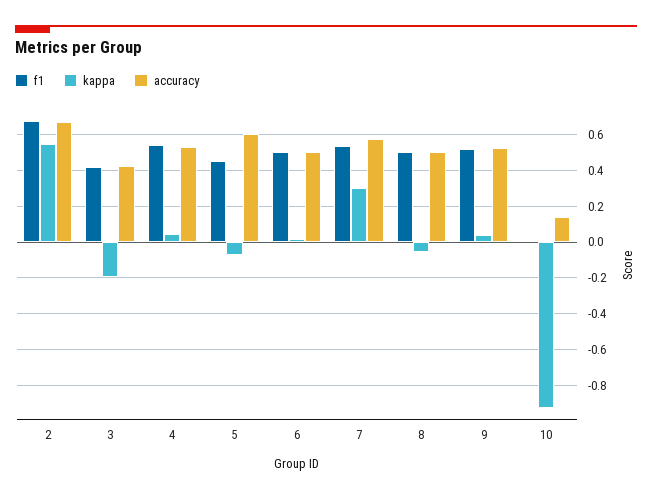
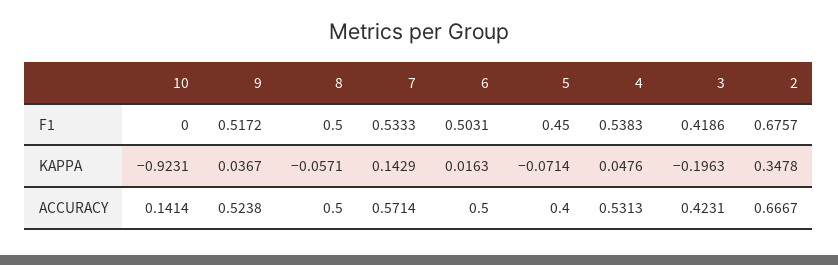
  {
    "f1": {
      "2": 0.6757,
      "3": 0.4186,
      "4": 0.5383,
      "5": 0.45,
      "6": 0.5031,
      "7": 0.5333,
      "8": 0.5,
      "9": 0.5172,
      "10": 0
    },
    "kappa": {
-     "2": 0.55,
+     "2": 0.3478,
      "3": -0.1963,
      "4": 0.0476,
      "5": -0.0714,
      "6": 0.0163,
-     "7": 0.3,
+     "7": 0.1429,
      "8": -0.0571,
      "9": 0.0367,
      "10": -0.9231
    },
    "accuracy": {
      "2": 0.6667,
      "3": 0.4231,
      "4": 0.5313,
-     "5": 0.6,
+     "5": 0.4,
      "6": 0.5,
      "7": 0.5714,
      "8": 0.5,
      "9": 0.5238,
      "10": 0.1414
    }
  }

